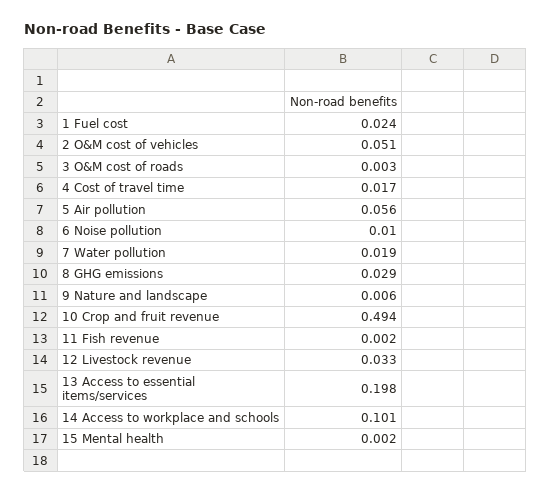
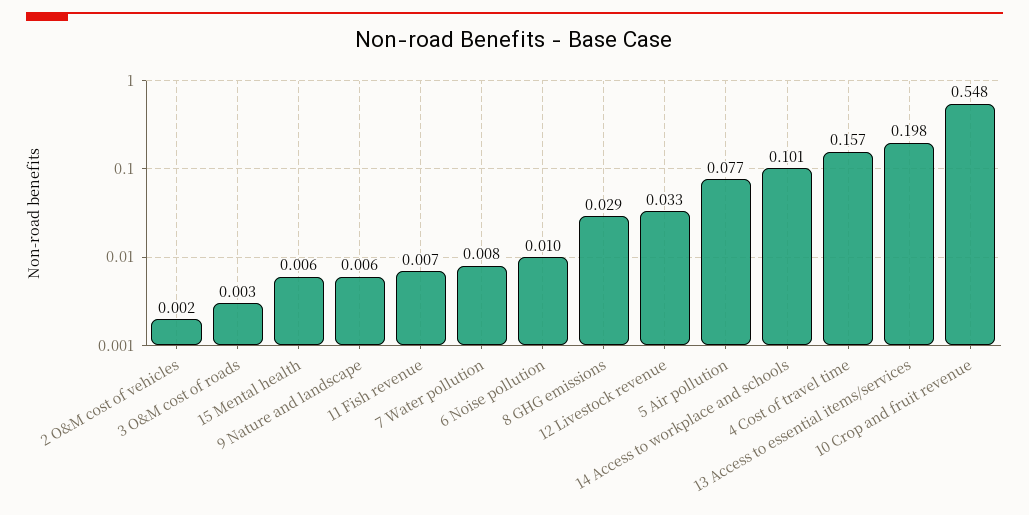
  {
-   "1 Fuel cost": 0.024,
-   "2 O&M cost of vehicles": 0.051,
+   "2 O&M cost of vehicles": 0.002,
    "3 O&M cost of roads": 0.003,
-   "4 Cost of travel time": 0.017,
+   "4 Cost of travel time": 0.157,
-   "5 Air pollution": 0.056,
+   "5 Air pollution": 0.077,
    "6 Noise pollution": 0.01,
-   "7 Water pollution": 0.019,
+   "7 Water pollution": 0.008,
    "8 GHG emissions": 0.029,
    "9 Nature and landscape": 0.006,
-   "10 Crop and fruit revenue": 0.494,
+   "10 Crop and fruit revenue": 0.548,
-   "11 Fish revenue": 0.002,
+   "11 Fish revenue": 0.007,
    "12 Livestock revenue": 0.033,
    "13 Access to essential items/services": 0.198,
    "14 Access to workplace and schools": 0.101,
-   "15 Mental health": 0.002
+   "15 Mental health": 0.006
  }

